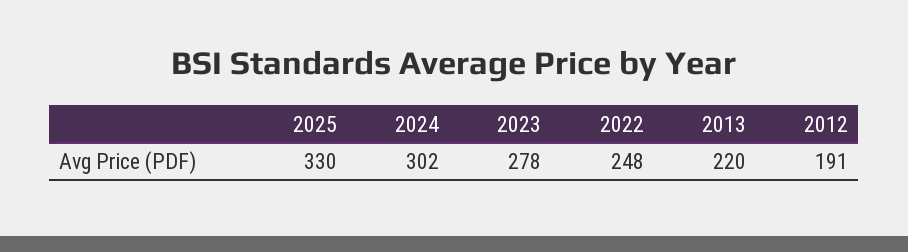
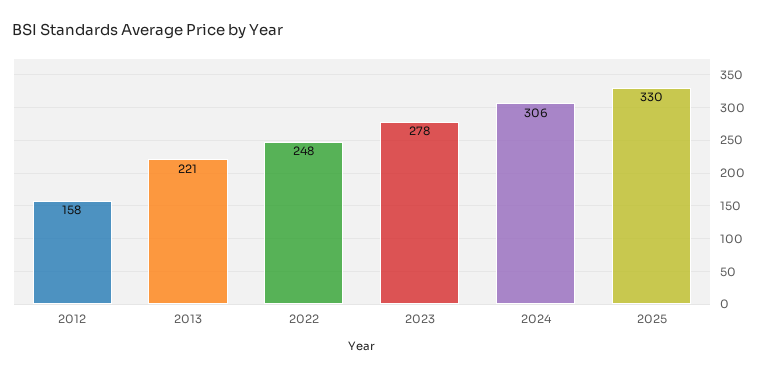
  {
    "2025": 330,
-   "2024": 302,
+   "2024": 306,
    "2023": 278,
    "2022": 248,
-   "2013": 220,
+   "2013": 221,
-   "2012": 191
+   "2012": 158
  }

